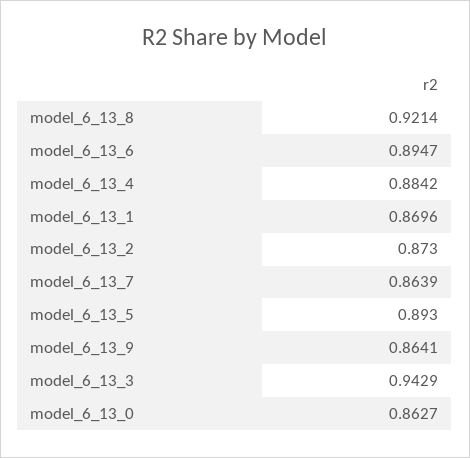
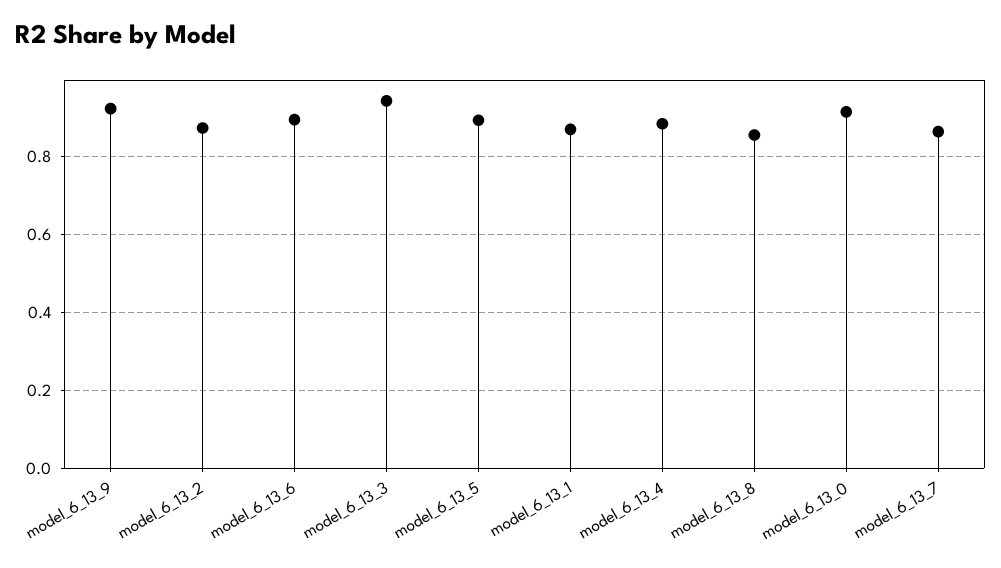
  {
-   "model_6_13_8": 0.9214,
+   "model_6_13_8": 0.86,
    "model_6_13_6": 0.8947,
    "model_6_13_4": 0.8842,
    "model_6_13_1": 0.8696,
    "model_6_13_2": 0.873,
    "model_6_13_7": 0.8639,
    "model_6_13_5": 0.893,
-   "model_6_13_9": 0.8641,
+   "model_6_13_9": 0.92,
    "model_6_13_3": 0.9429,
-   "model_6_13_0": 0.8627
+   "model_6_13_0": 0.92
  }

